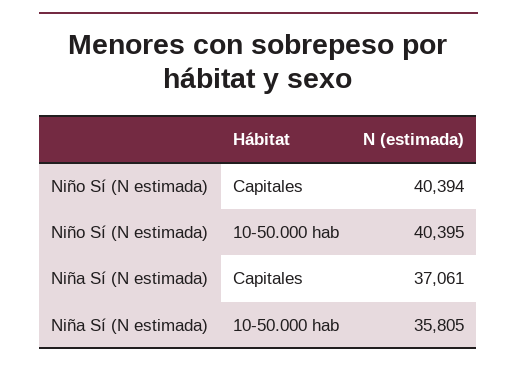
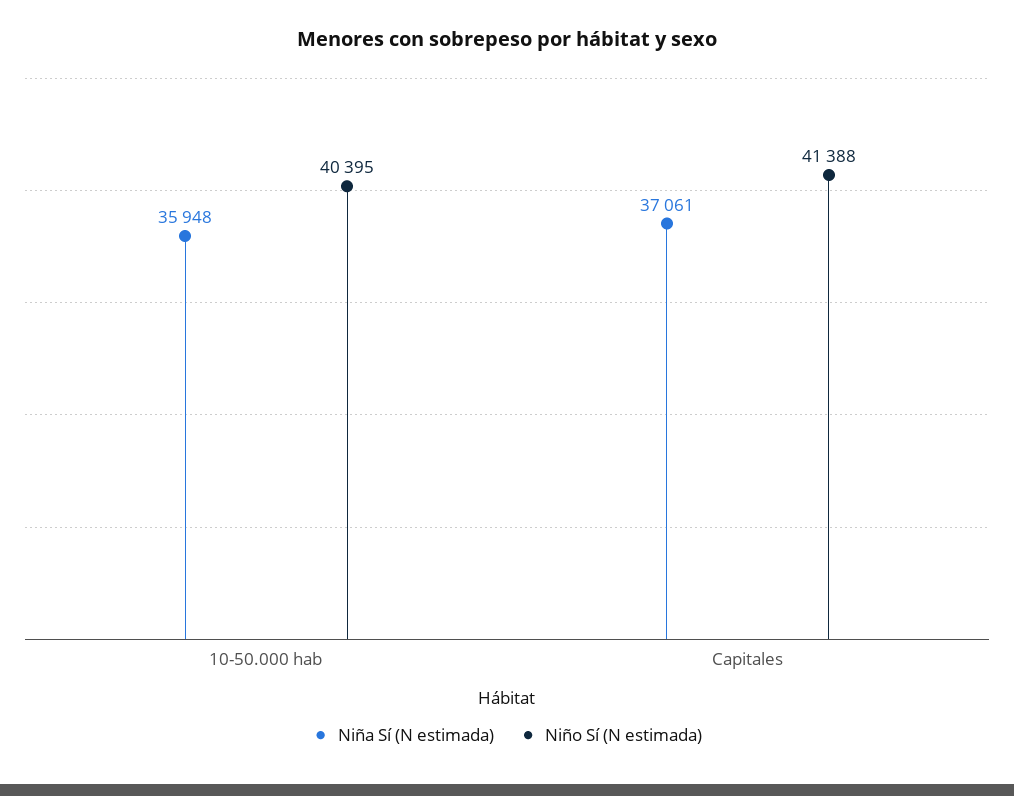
  {
    "Niño Sí (N estimada)": {
-     "Capitales": 40394,
+     "Capitales": 41388,
      "10-50.000 hab": 40395
    },
    "Niña Sí (N estimada)": {
      "Capitales": 37061,
-     "10-50.000 hab": 35805
+     "10-50.000 hab": 35948
    }
  }

